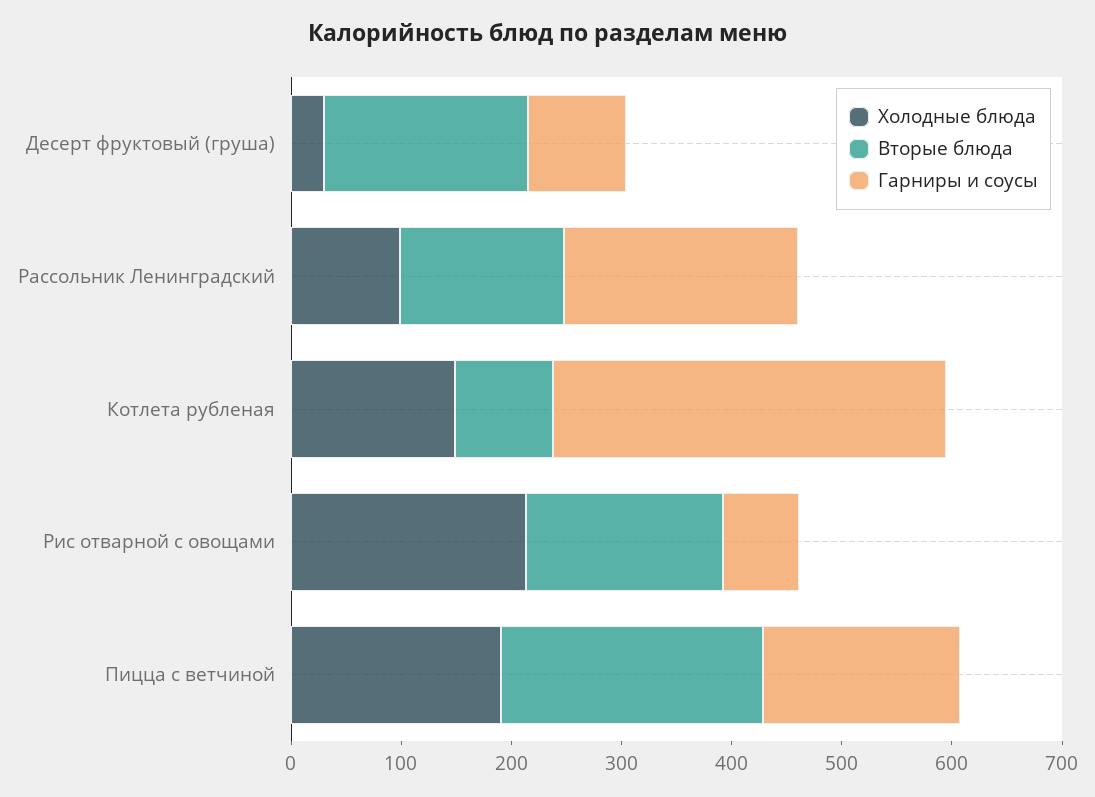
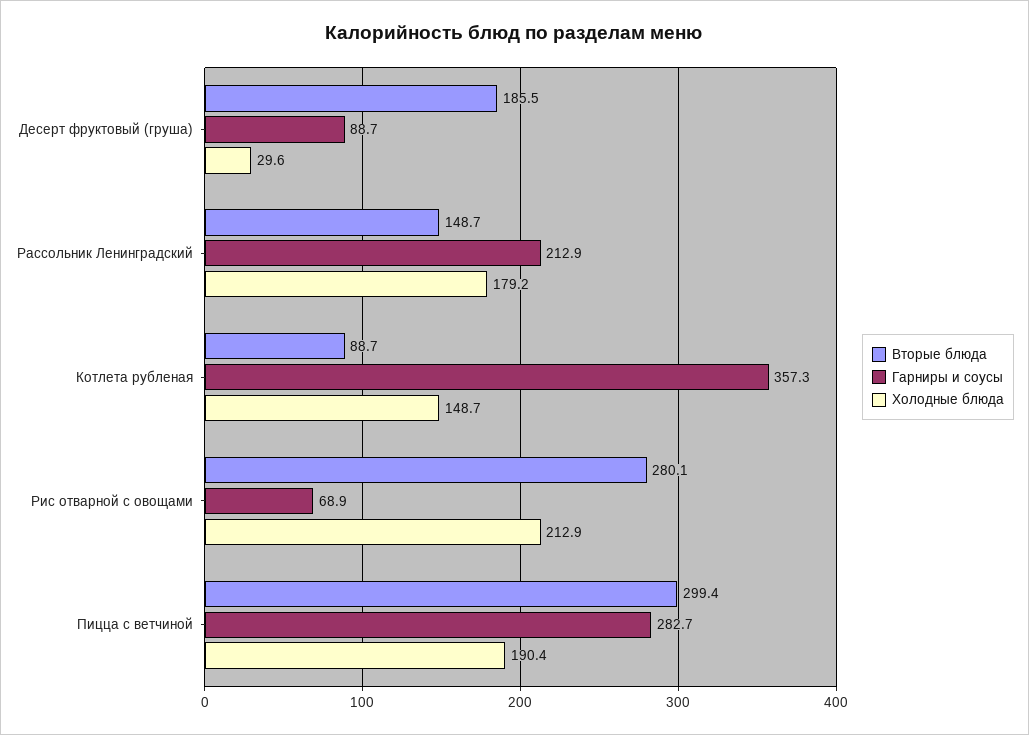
  {
    "Холодные блюда": {
      "Десерт фруктовый (груша)": 29.6,
-     "Рассольник Ленинградский": 100,
+     "Рассольник Ленинградский": 179.2,
      "Котлета рубленая": 148.7,
      "Рис отварной с овощами": 212.9,
      "Пицца с ветчиной": 190.4
    },
    "Вторые блюда": {
      "Десерт фруктовый (груша)": 185.5,
      "Рассольник Ленинградский": 148.7,
      "Котлета рубленая": 88.7,
-     "Рис отварной с овощами": 180,
+     "Рис отварной с овощами": 280.1,
-     "Пицца с ветчиной": 240
+     "Пицца с ветчиной": 299.4
    },
    "Гарниры и соусы": {
      "Десерт фруктовый (груша)": 88.7,
      "Рассольник Ленинградский": 212.9,
      "Котлета рубленая": 357.3,
      "Рис отварной с овощами": 68.9,
-     "Пицца с ветчиной": 180
+     "Пицца с ветчиной": 282.7
    }
  }

